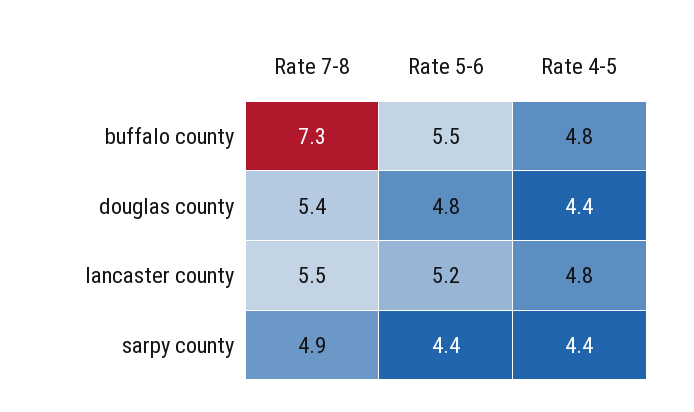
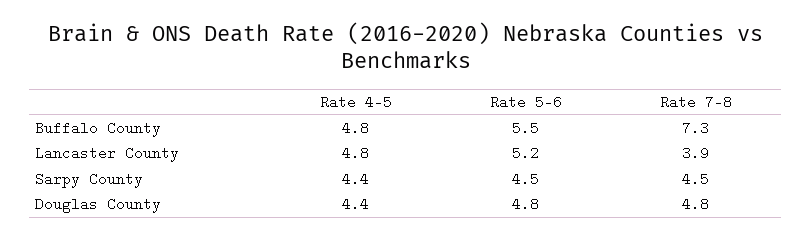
  {
    "Rate 7-8": {
      "buffalo county": 7.3,
-     "douglas county": 5.4,
+     "douglas county": 4.8,
-     "lancaster county": 5.5,
+     "lancaster county": 3.9,
-     "sarpy county": 4.9
+     "sarpy county": 4.5
    },
    "Rate 5-6": {
      "buffalo county": 5.5,
      "douglas county": 4.8,
      "lancaster county": 5.2,
-     "sarpy county": 4.4
+     "sarpy county": 4.5
    },
    "Rate 4-5": {
      "buffalo county": 4.8,
      "douglas county": 4.4,
      "lancaster county": 4.8,
      "sarpy county": 4.4
    }
  }

